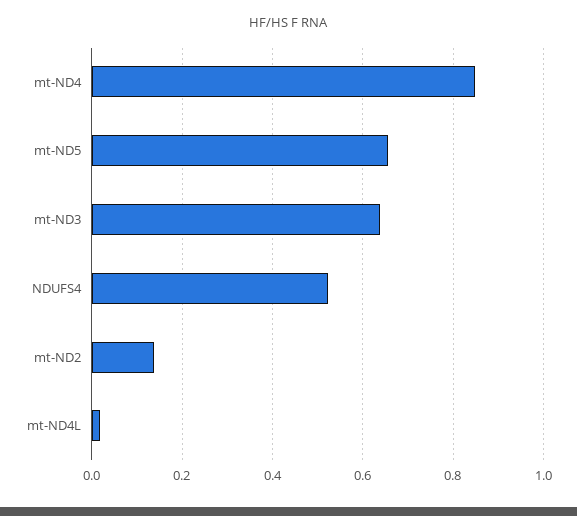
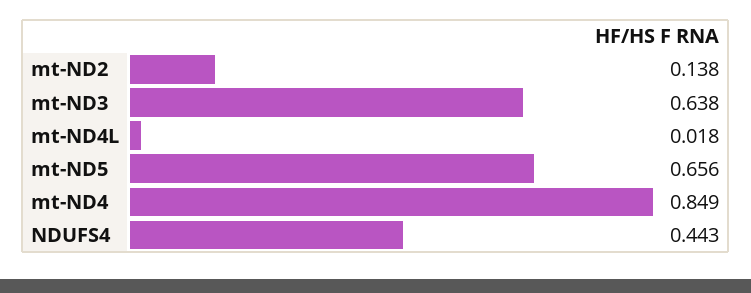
  {
    "mt-ND4": 0.849,
    "mt-ND5": 0.656,
    "mt-ND3": 0.638,
-   "NDUFS4": 0.52,
+   "NDUFS4": 0.443,
    "mt-ND2": 0.138,
    "mt-ND4L": 0.018
  }

